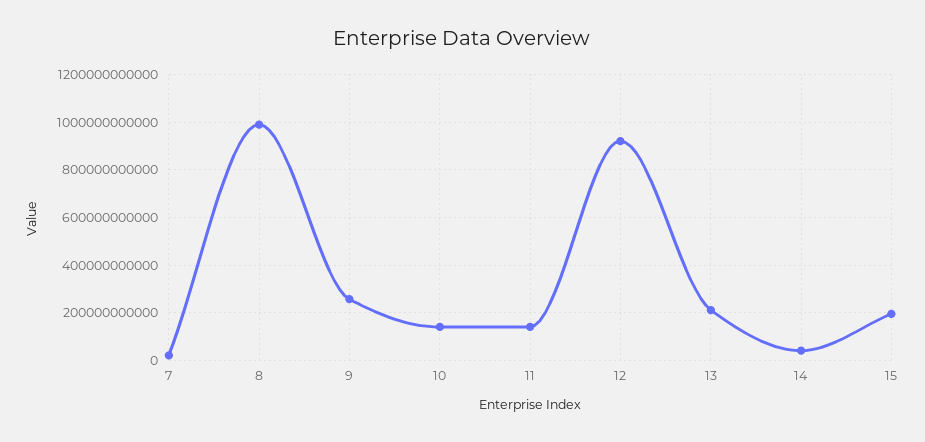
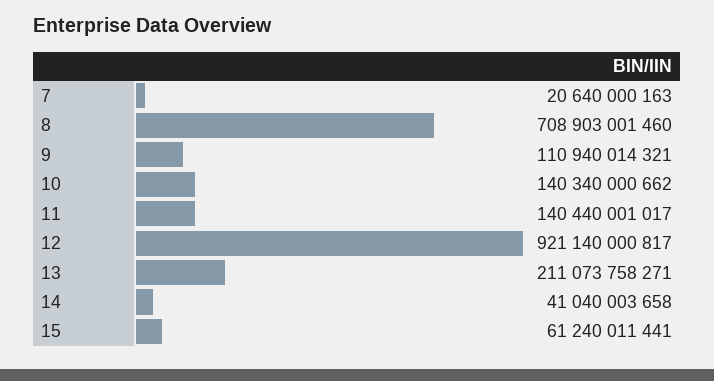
  {
    "7": 20640000163,
-   "8": 1000000000000,
+   "8": 708903001460,
-   "9": 250000000000,
+   "9": 110940014321,
    "10": 140340000662,
    "11": 140440001017,
    "12": 921140000817,
    "13": 211073758271,
    "14": 41040003658,
-   "15": 200000000000
+   "15": 61240011441
  }

